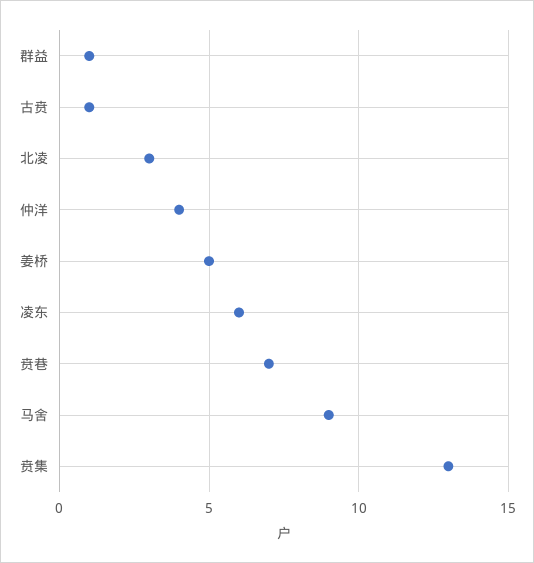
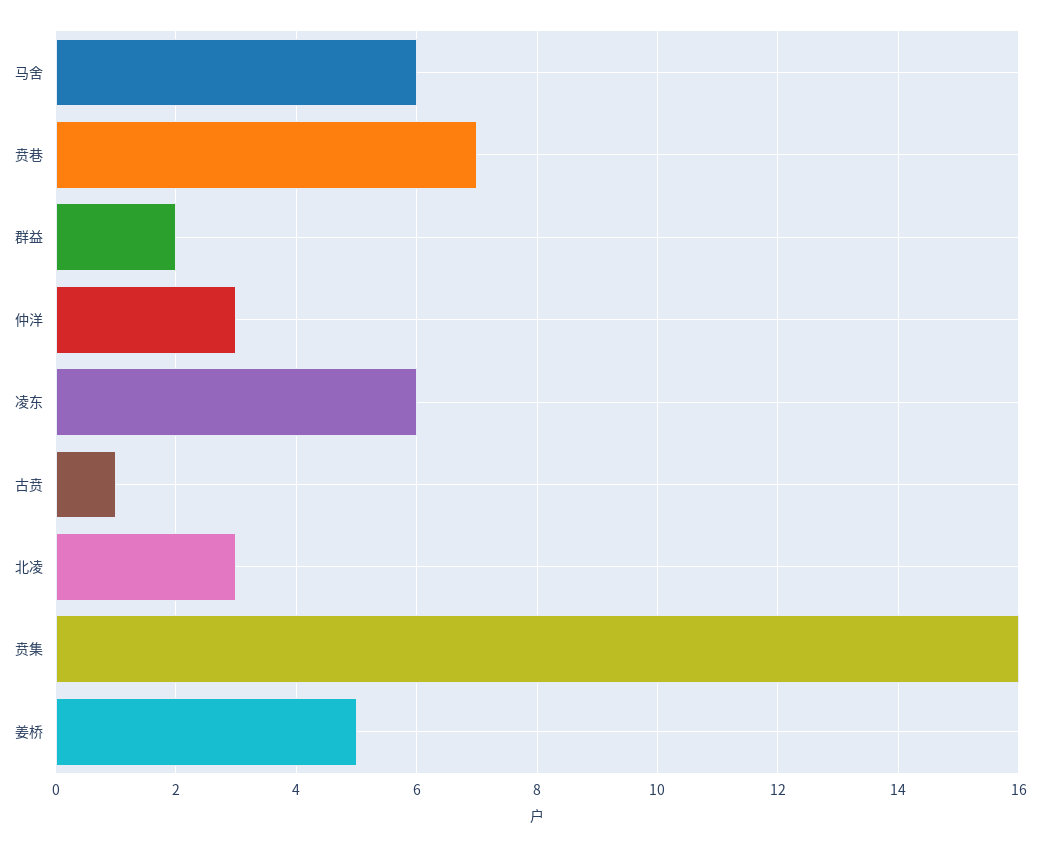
  {
-   "群益": 1,
+   "群益": 2,
    "古贲": 1,
    "北凌": 3,
-   "仲洋": 4,
+   "仲洋": 3,
    "姜桥": 5,
    "凌东": 6,
    "贲巷": 7,
-   "马舍": 9,
+   "马舍": 6,
-   "贲集": 13
+   "贲集": 16
  }

